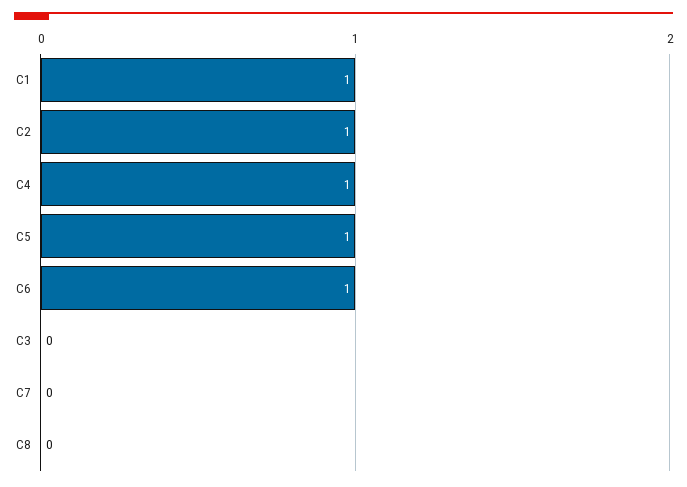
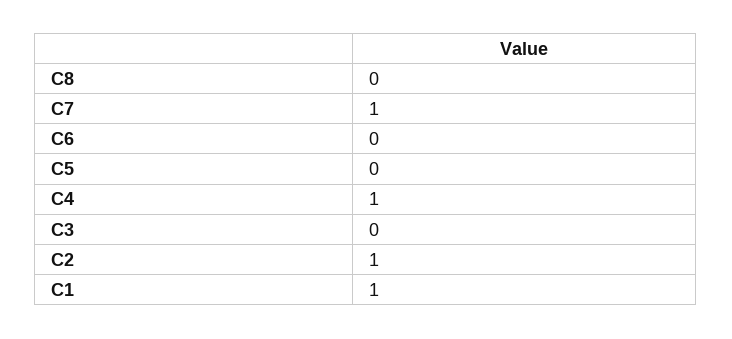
  {
    "C1": 1,
    "C2": 1,
    "C4": 1,
-   "C5": 1,
+   "C5": 0,
-   "C6": 1,
+   "C6": 0,
    "C3": 0,
-   "C7": 0,
+   "C7": 1,
    "C8": 0
  }

